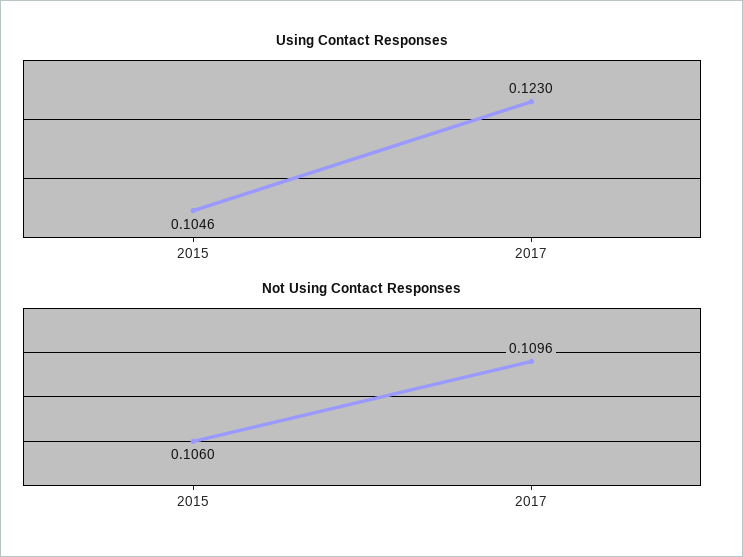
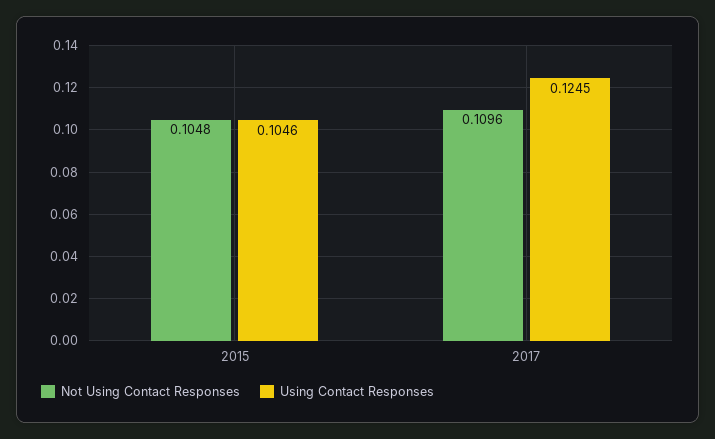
  {
    "Using Contact Responses": {
      "2015": 0.1046,
-     "2017": 0.123
+     "2017": 0.1245
    },
    "Not Using Contact Responses": {
-     "2015": 0.106,
+     "2015": 0.1048,
      "2017": 0.1096
    }
  }

